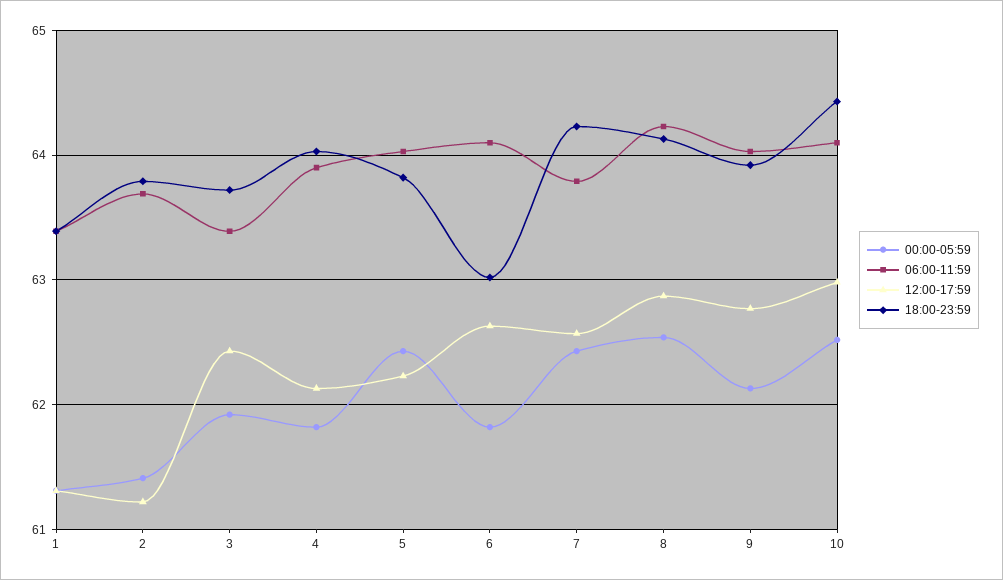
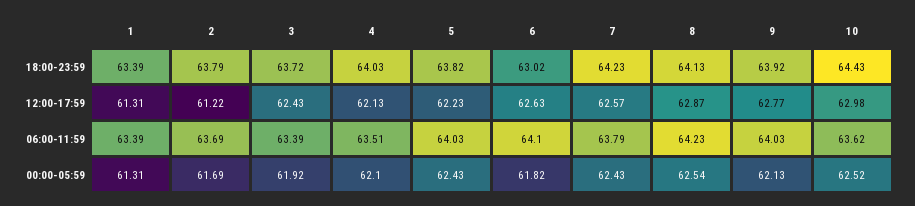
  {
    "00:00-05:59": {
      "1": 61.31,
-     "2": 61.4,
+     "2": 61.69,
      "3": 61.92,
-     "4": 61.8,
+     "4": 62.1,
      "5": 62.43,
      "6": 61.82,
      "7": 62.43,
      "8": 62.54,
      "9": 62.13,
      "10": 62.52
    },
    "06:00-11:59": {
      "1": 63.39,
      "2": 63.69,
      "3": 63.39,
-     "4": 63.9,
+     "4": 63.51,
      "5": 64.03,
      "6": 64.1,
      "7": 63.79,
      "8": 64.23,
      "9": 64.03,
-     "10": 64.1
+     "10": 63.62
    },
    "12:00-17:59": {
      "1": 61.31,
      "2": 61.22,
      "3": 62.43,
      "4": 62.13,
      "5": 62.23,
      "6": 62.63,
      "7": 62.57,
      "8": 62.87,
      "9": 62.77,
      "10": 62.98
    },
    "18:00-23:59": {
      "1": 63.39,
      "2": 63.79,
      "3": 63.72,
      "4": 64.03,
      "5": 63.82,
      "6": 63.02,
      "7": 64.23,
      "8": 64.13,
      "9": 63.92,
      "10": 64.43
    }
  }

